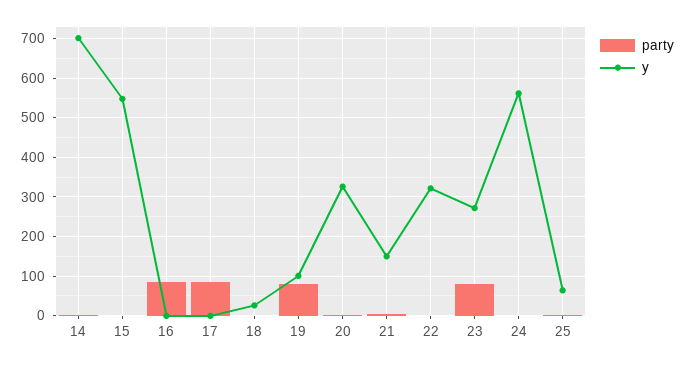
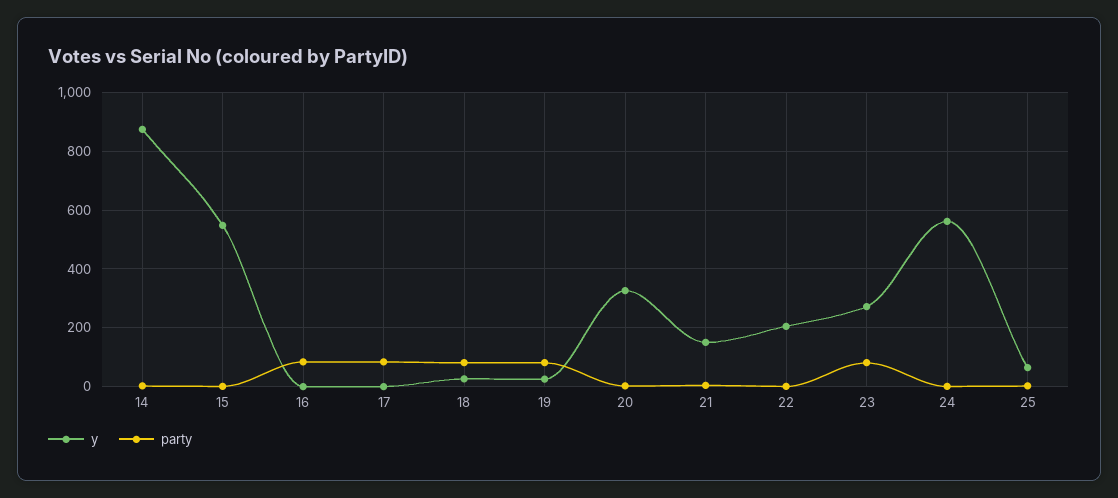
  {
    "party": {
      "14": 0,
      "15": 0,
      "16": 80,
      "17": 80,
-     "18": 0,
+     "18": 75,
      "19": 80,
      "20": 0,
      "21": 0,
      "22": 0,
      "23": 80,
      "24": 0,
      "25": 0
    },
    "y": {
-     "14": 700,
+     "14": 875,
      "15": 540,
      "16": 0,
      "17": 0,
      "18": 20,
-     "19": 100,
+     "19": 25,
      "20": 320,
      "21": 160,
-     "22": 320,
+     "22": 200,
      "23": 280,
      "24": 560,
      "25": 60
    }
  }

